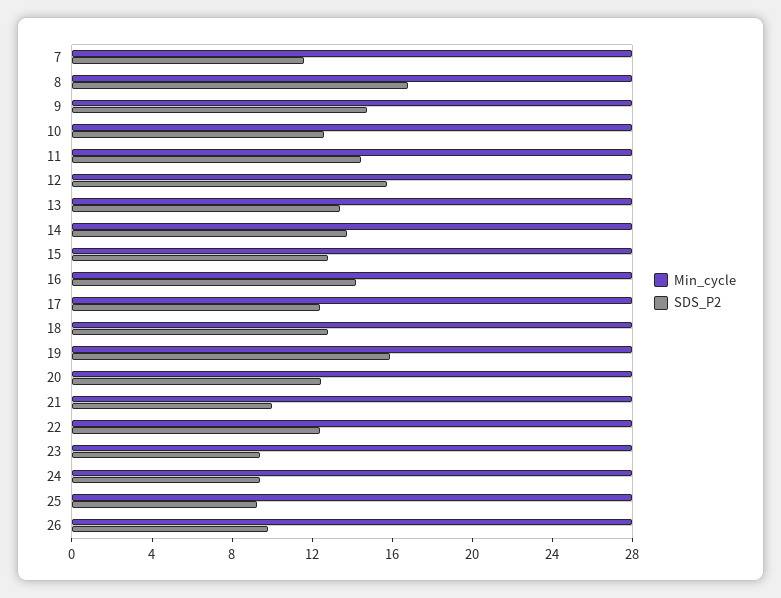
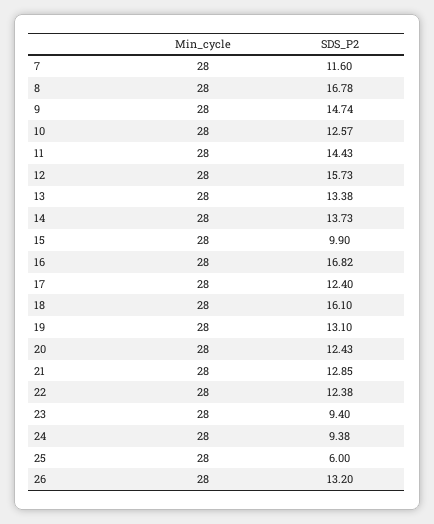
  {
    "Min_cycle": {
      "7": 28,
      "8": 28,
      "9": 28,
      "10": 28,
      "11": 28,
      "12": 28,
      "13": 28,
      "14": 28,
      "15": 28,
      "16": 28,
      "17": 28,
      "18": 28,
      "19": 28,
      "20": 28,
      "21": 28,
      "22": 28,
      "23": 28,
      "24": 28,
      "25": 28,
      "26": 28
    },
    "SDS_P2": {
      "7": 11.6,
      "8": 16.78,
      "9": 14.74,
      "10": 12.57,
      "11": 14.43,
      "12": 15.73,
      "13": 13.38,
      "14": 13.73,
-     "15": 13,
+     "15": 9.9,
-     "16": 14,
+     "16": 16.82,
      "17": 12.4,
-     "18": 13,
+     "18": 16.1,
-     "19": 16,
+     "19": 13.1,
      "20": 12.43,
-     "21": 10,
+     "21": 12.85,
      "22": 12.38,
      "23": 9.4,
      "24": 9.38,
-     "25": 9,
+     "25": 6,
-     "26": 10
+     "26": 13.2
    }
  }

